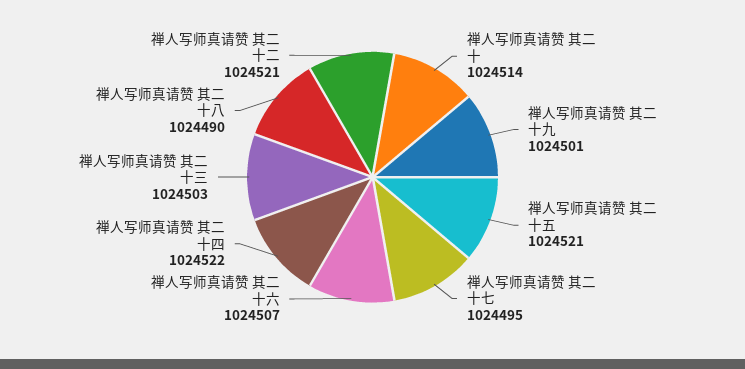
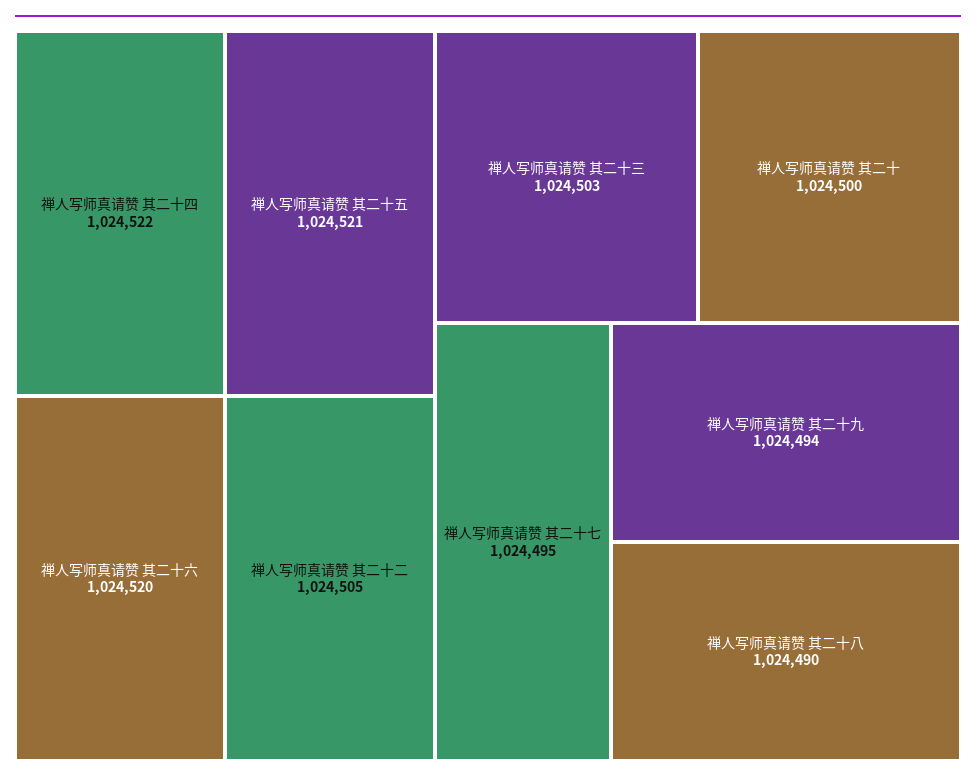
  {
-   "禅人写师真请赞 其二十": 1024514,
+   "禅人写师真请赞 其二十": 1024500,
-   "禅人写师真请赞 其二十九": 1024501,
+   "禅人写师真请赞 其二十九": 1024494,
    "禅人写师真请赞 其二十五": 1024521,
    "禅人写师真请赞 其二十七": 1024495,
-   "禅人写师真请赞 其二十六": 1024507,
+   "禅人写师真请赞 其二十六": 1024520,
    "禅人写师真请赞 其二十四": 1024522,
    "禅人写师真请赞 其二十三": 1024503,
    "禅人写师真请赞 其二十八": 1024490,
-   "禅人写师真请赞 其二十二": 1024521
+   "禅人写师真请赞 其二十二": 1024505
  }

